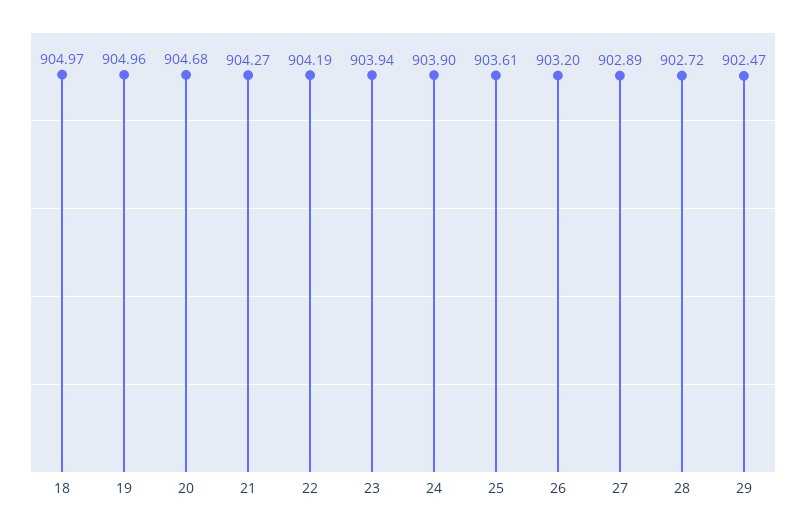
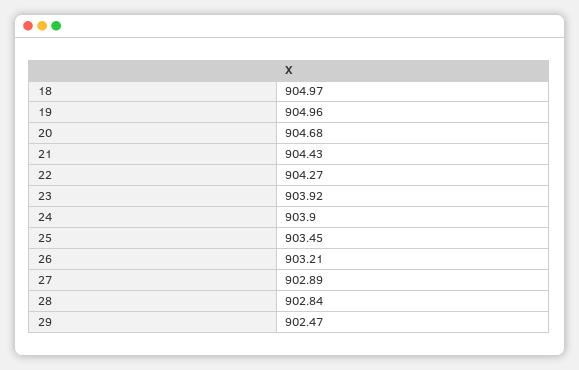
  {
    "18": 904.97,
    "19": 904.96,
    "20": 904.68,
-   "21": 904.27,
+   "21": 904.43,
-   "22": 904.19,
+   "22": 904.27,
-   "23": 903.94,
+   "23": 903.92,
    "24": 903.9,
-   "25": 903.61,
+   "25": 903.45,
-   "26": 903.2,
+   "26": 903.21,
    "27": 902.89,
-   "28": 902.72,
+   "28": 902.84,
    "29": 902.47
  }

